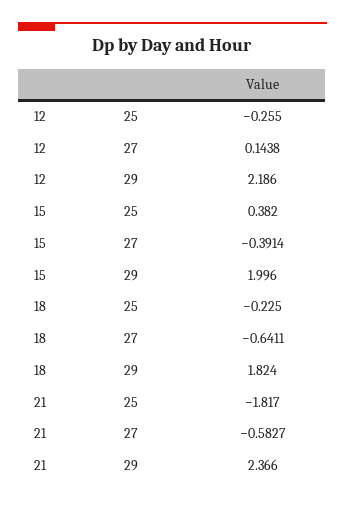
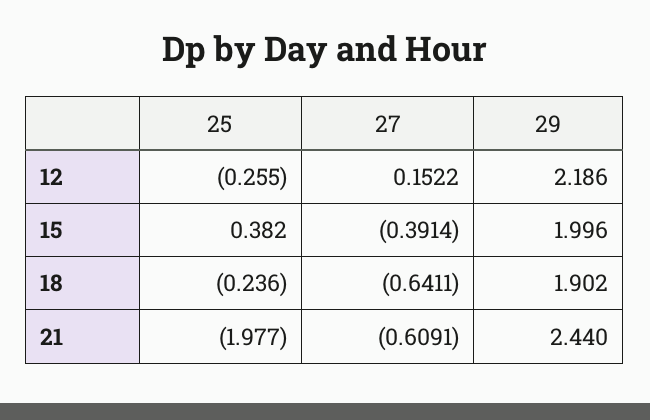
  {
    "12": {
      "25": -0.255,
-     "27": 0.1438,
+     "27": 0.1522,
      "29": 2.186
    },
    "15": {
      "25": 0.382,
      "27": -0.3914,
      "29": 1.996
    },
    "18": {
-     "25": -0.225,
+     "25": -0.236,
      "27": -0.6411,
-     "29": 1.824
+     "29": 1.902
    },
    "21": {
-     "25": -1.817,
+     "25": -1.977,
-     "27": -0.5827,
+     "27": -0.6091,
-     "29": 2.366
+     "29": 2.44
    }
  }

